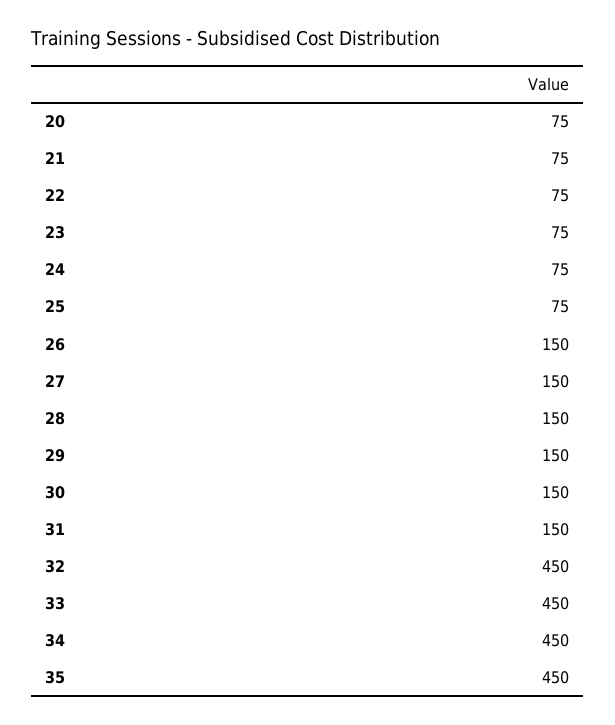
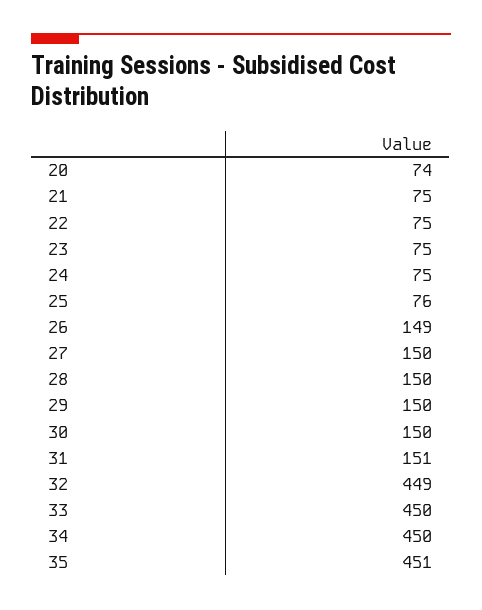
  {
-   "20": 75,
+   "20": 74,
    "21": 75,
    "22": 75,
    "23": 75,
    "24": 75,
-   "25": 75,
+   "25": 76,
-   "26": 150,
+   "26": 149,
    "27": 150,
    "28": 150,
    "29": 150,
    "30": 150,
-   "31": 150,
+   "31": 151,
-   "32": 450,
+   "32": 449,
    "33": 450,
    "34": 450,
-   "35": 450
+   "35": 451
  }

